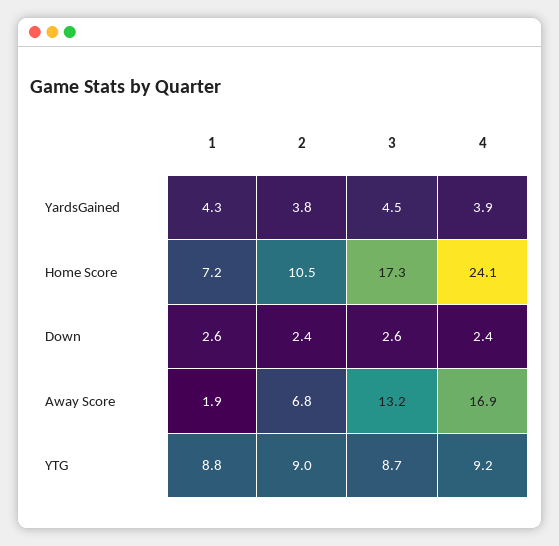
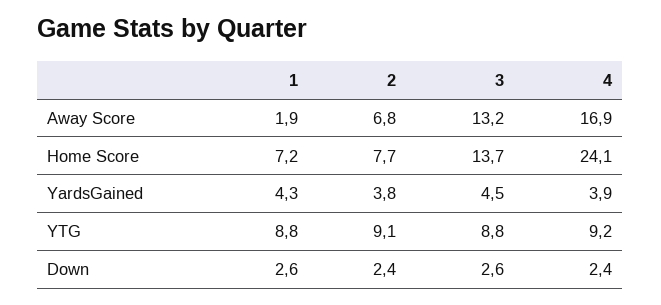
  {
    "1": {
      "YardsGained": 4.3,
      "Home Score": 7.2,
      "Down": 2.6,
      "Away Score": 1.9,
      "YTG": 8.8
    },
    "2": {
      "YardsGained": 3.8,
-     "Home Score": 10.5,
+     "Home Score": 7.7,
      "Down": 2.4,
      "Away Score": 6.8,
-     "YTG": 9
+     "YTG": 9.1
    },
    "3": {
      "YardsGained": 4.5,
-     "Home Score": 17.3,
+     "Home Score": 13.7,
      "Down": 2.6,
      "Away Score": 13.2,
-     "YTG": 8.7
+     "YTG": 8.8
    },
    "4": {
      "YardsGained": 3.9,
      "Home Score": 24.1,
      "Down": 2.4,
      "Away Score": 16.9,
      "YTG": 9.2
    }
  }

